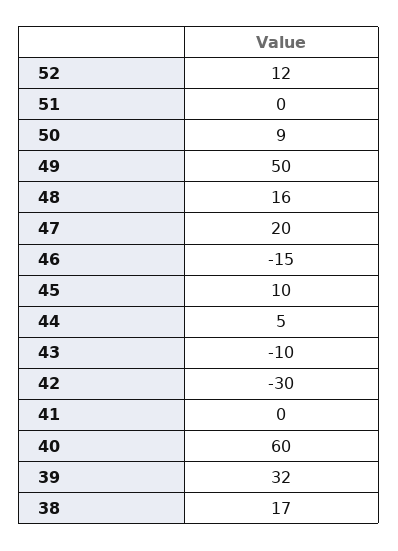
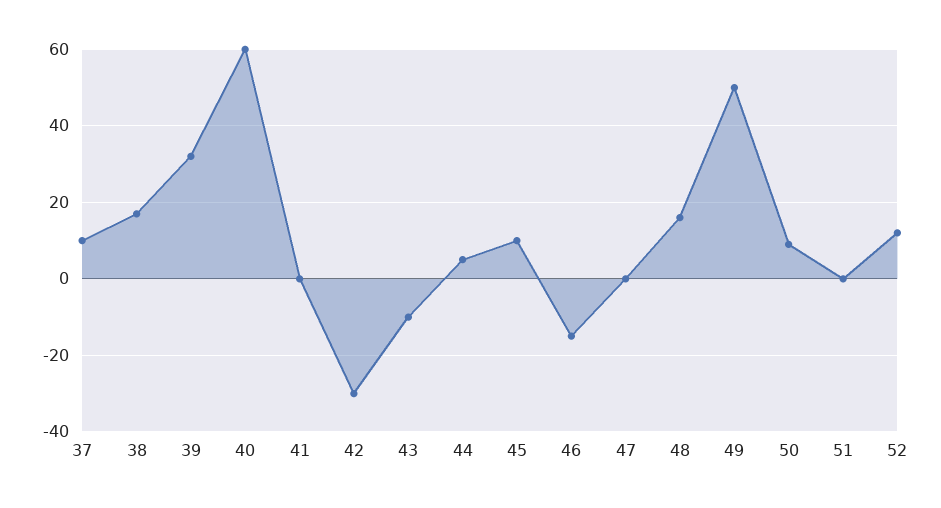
  {
    "52": 12,
    "51": 0,
    "50": 9,
    "49": 50,
    "48": 16,
-   "47": 20,
+   "47": 0,
    "46": -15,
    "45": 10,
    "44": 5,
    "43": -10,
    "42": -30,
    "41": 0,
    "40": 60,
    "39": 32,
-   "38": 17
+   "38": 17,
+   "37": 10
  }

